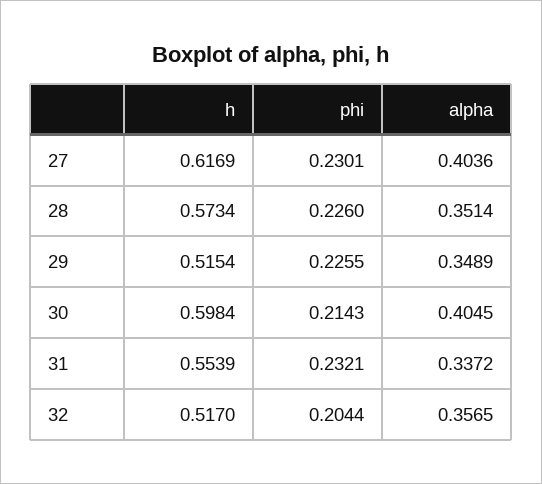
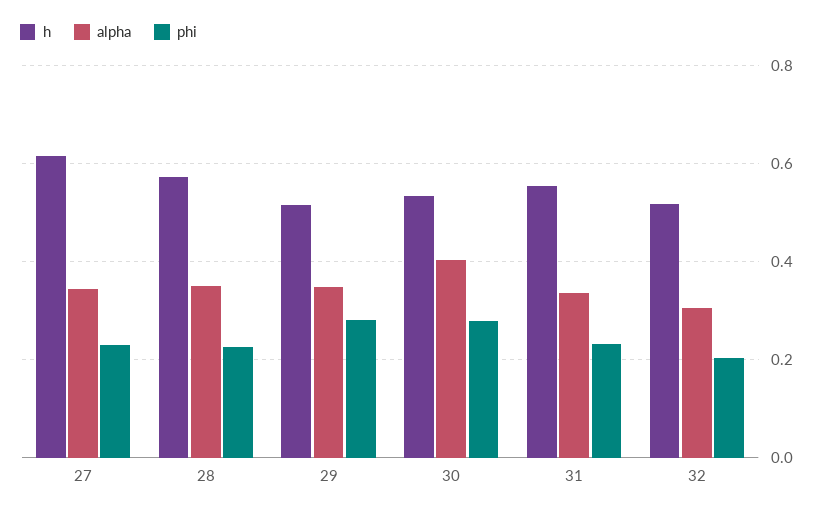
  {
    "h": {
      "27": 0.6169,
      "28": 0.5734,
      "29": 0.5154,
-     "30": 0.5984,
+     "30": 0.54,
      "31": 0.5539,
      "32": 0.517
    },
    "phi": {
      "27": 0.2301,
      "28": 0.226,
-     "29": 0.2255,
+     "29": 0.28,
-     "30": 0.2143,
+     "30": 0.28,
      "31": 0.2321,
      "32": 0.2044
    },
    "alpha": {
-     "27": 0.4036,
+     "27": 0.34,
      "28": 0.3514,
      "29": 0.3489,
      "30": 0.4045,
      "31": 0.3372,
-     "32": 0.3565
+     "32": 0.3
    }
  }

